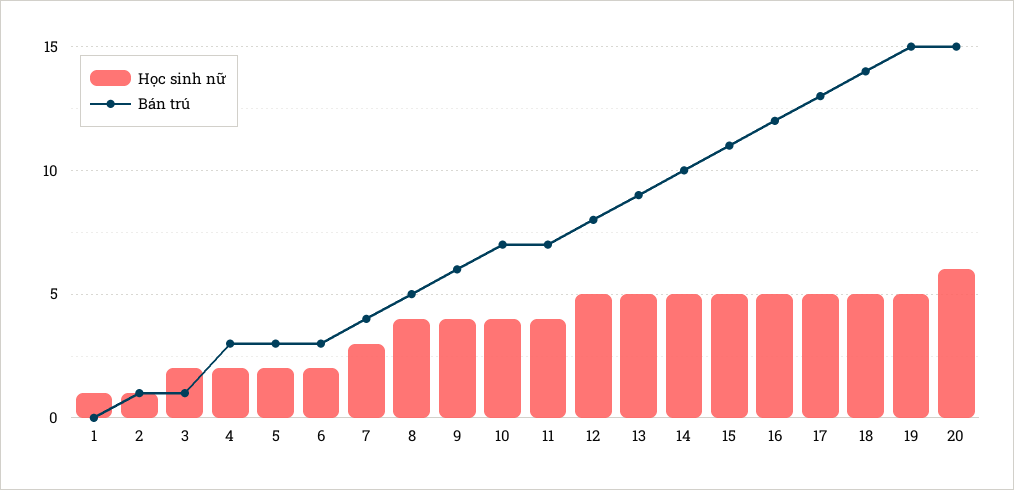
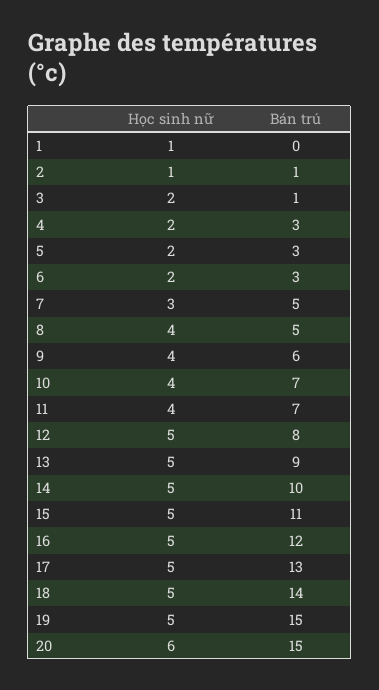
  {
    "Học sinh nữ": {
      "1": 1,
      "2": 1,
      "3": 2,
      "4": 2,
      "5": 2,
      "6": 2,
      "7": 3,
      "8": 4,
      "9": 4,
      "10": 4,
      "11": 4,
      "12": 5,
      "13": 5,
      "14": 5,
      "15": 5,
      "16": 5,
      "17": 5,
      "18": 5,
      "19": 5,
      "20": 6
    },
    "Bán trú": {
      "1": 0,
      "2": 1,
      "3": 1,
      "4": 3,
      "5": 3,
      "6": 3,
-     "7": 4,
+     "7": 5,
      "8": 5,
      "9": 6,
      "10": 7,
      "11": 7,
      "12": 8,
      "13": 9,
      "14": 10,
      "15": 11,
      "16": 12,
      "17": 13,
      "18": 14,
      "19": 15,
      "20": 15
    }
  }

